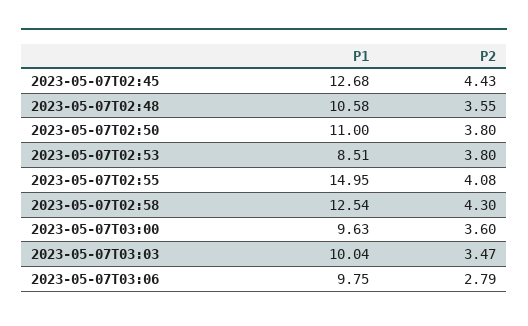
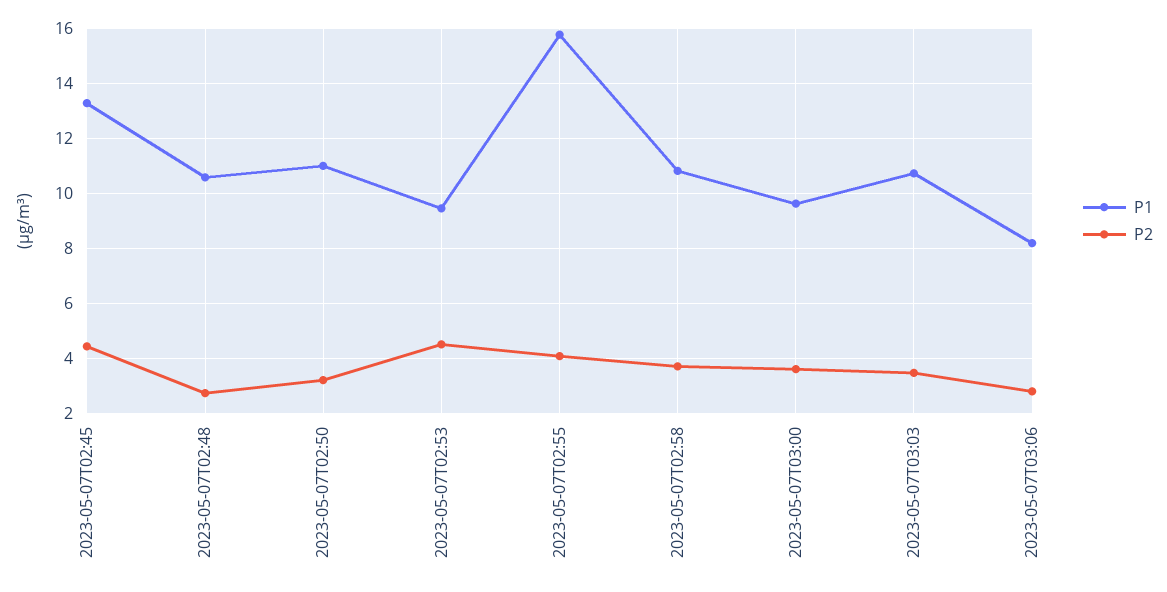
  {
    "P1": {
-     "2023-05-07T02:45": 12.68,
+     "2023-05-07T02:45": 13.25,
      "2023-05-07T02:48": 10.58,
      "2023-05-07T02:50": 11,
-     "2023-05-07T02:53": 8.51,
+     "2023-05-07T02:53": 9.5,
-     "2023-05-07T02:55": 14.95,
+     "2023-05-07T02:55": 15.75,
-     "2023-05-07T02:58": 12.54,
+     "2023-05-07T02:58": 10.75,
      "2023-05-07T03:00": 9.63,
-     "2023-05-07T03:03": 10.04,
+     "2023-05-07T03:03": 10.75,
-     "2023-05-07T03:06": 9.75
+     "2023-05-07T03:06": 8.25
    },
    "P2": {
      "2023-05-07T02:45": 4.43,
-     "2023-05-07T02:48": 3.55,
+     "2023-05-07T02:48": 2.75,
-     "2023-05-07T02:50": 3.8,
+     "2023-05-07T02:50": 3.25,
-     "2023-05-07T02:53": 3.8,
+     "2023-05-07T02:53": 4.5,
      "2023-05-07T02:55": 4.08,
-     "2023-05-07T02:58": 4.3,
+     "2023-05-07T02:58": 3.75,
      "2023-05-07T03:00": 3.6,
      "2023-05-07T03:03": 3.47,
      "2023-05-07T03:06": 2.79
    }
  }

